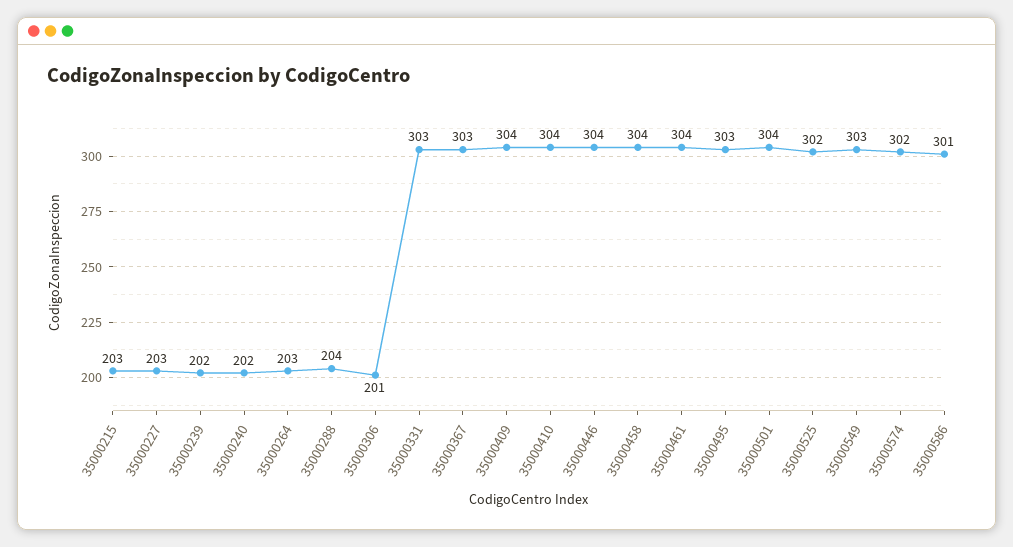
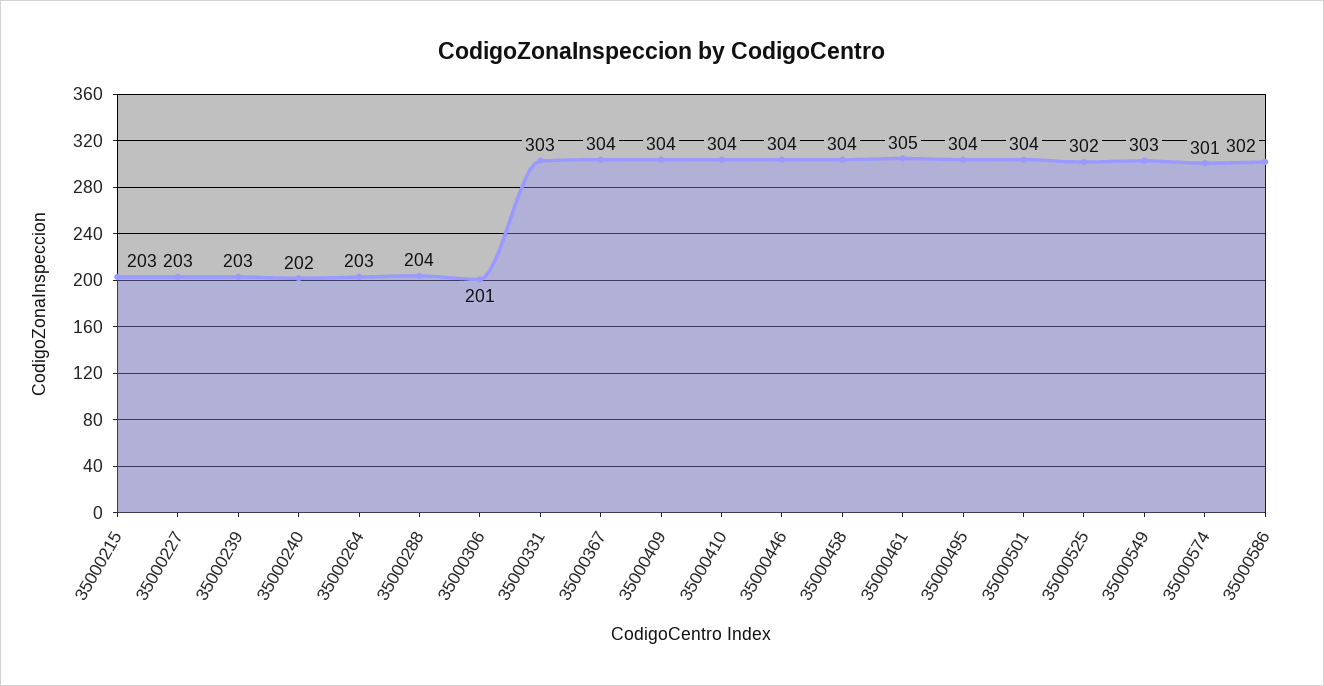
  {
    "35000215": 203,
    "35000227": 203,
-   "35000239": 202,
+   "35000239": 203,
    "35000240": 202,
    "35000264": 203,
    "35000288": 204,
    "35000306": 201,
    "35000331": 303,
-   "35000367": 303,
+   "35000367": 304,
    "35000409": 304,
    "35000410": 304,
    "35000446": 304,
    "35000458": 304,
-   "35000461": 304,
+   "35000461": 305,
-   "35000495": 303,
+   "35000495": 304,
    "35000501": 304,
    "35000525": 302,
    "35000549": 303,
-   "35000574": 302,
+   "35000574": 301,
-   "35000586": 301
+   "35000586": 302
  }

